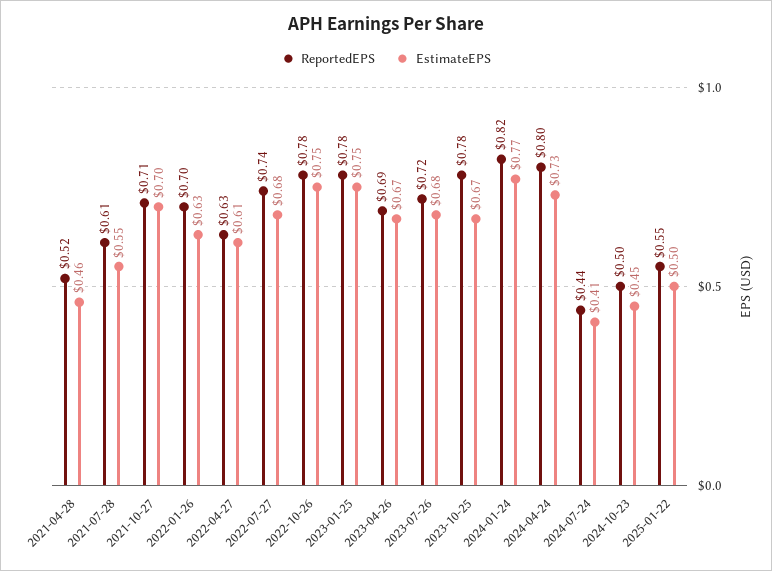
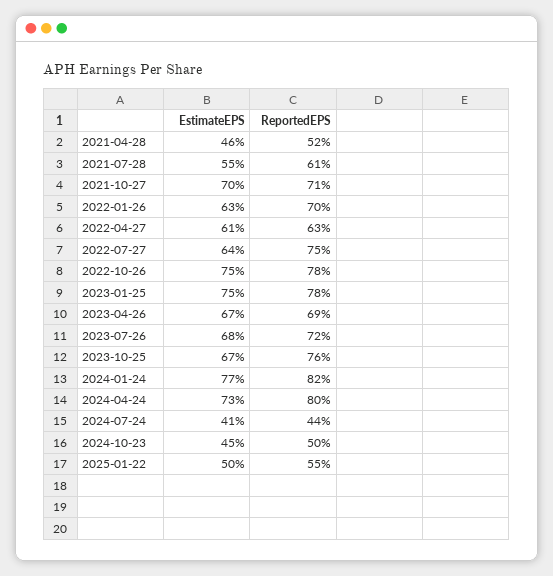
  {
    "ReportedEPS": {
      "2021-04-28": 0.52,
      "2021-07-28": 0.61,
      "2021-10-27": 0.71,
      "2022-01-26": 0.7,
      "2022-04-27": 0.63,
-     "2022-07-27": 0.74,
+     "2022-07-27": 0.75,
      "2022-10-26": 0.78,
      "2023-01-25": 0.78,
      "2023-04-26": 0.69,
      "2023-07-26": 0.72,
-     "2023-10-25": 0.78,
+     "2023-10-25": 0.76,
      "2024-01-24": 0.82,
      "2024-04-24": 0.8,
      "2024-07-24": 0.44,
      "2024-10-23": 0.5,
      "2025-01-22": 0.55
    },
    "EstimateEPS": {
      "2021-04-28": 0.46,
      "2021-07-28": 0.55,
      "2021-10-27": 0.7,
      "2022-01-26": 0.63,
      "2022-04-27": 0.61,
-     "2022-07-27": 0.68,
+     "2022-07-27": 0.64,
      "2022-10-26": 0.75,
      "2023-01-25": 0.75,
      "2023-04-26": 0.67,
      "2023-07-26": 0.68,
      "2023-10-25": 0.67,
      "2024-01-24": 0.77,
      "2024-04-24": 0.73,
      "2024-07-24": 0.41,
      "2024-10-23": 0.45,
      "2025-01-22": 0.5
    }
  }

